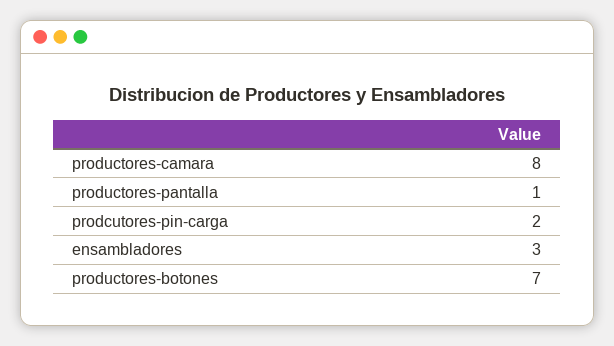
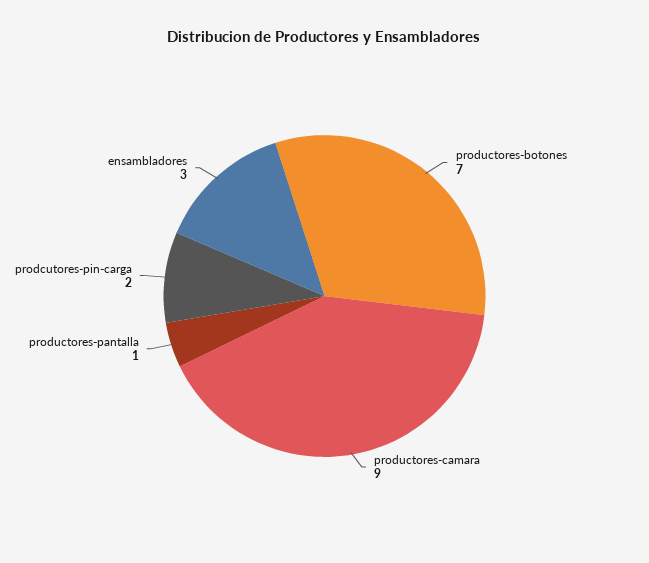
  {
-   "productores-camara": 8,
+   "productores-camara": 9,
    "productores-pantalla": 1,
    "prodcutores-pin-carga": 2,
    "ensambladores": 3,
    "productores-botones": 7
  }

